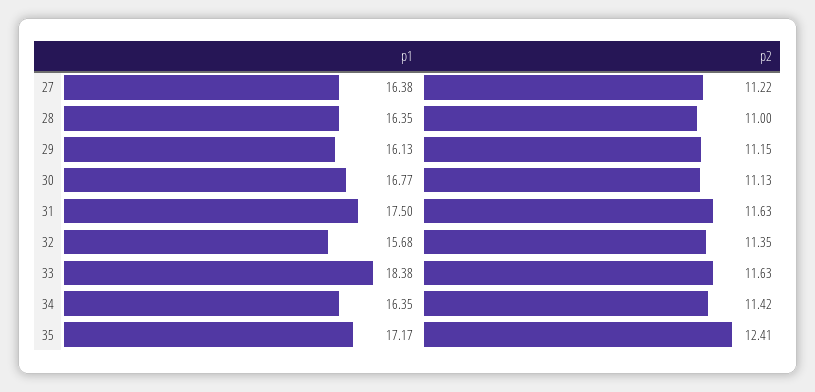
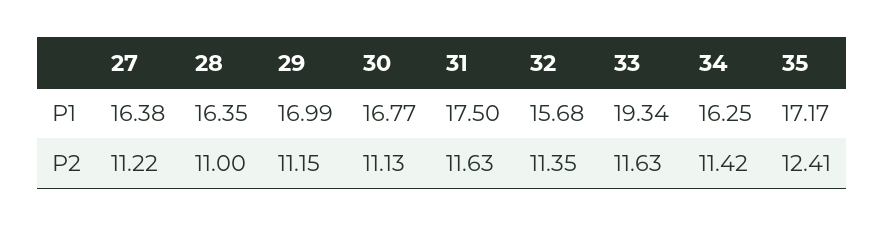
  {
    "p1": {
      "27": 16.38,
      "28": 16.35,
-     "29": 16.13,
+     "29": 16.99,
      "30": 16.77,
      "31": 17.5,
      "32": 15.68,
-     "33": 18.38,
+     "33": 19.34,
-     "34": 16.35,
+     "34": 16.25,
      "35": 17.17
    },
    "p2": {
      "27": 11.22,
      "28": 11,
      "29": 11.15,
      "30": 11.13,
      "31": 11.63,
      "32": 11.35,
      "33": 11.63,
      "34": 11.42,
      "35": 12.41
    }
  }

